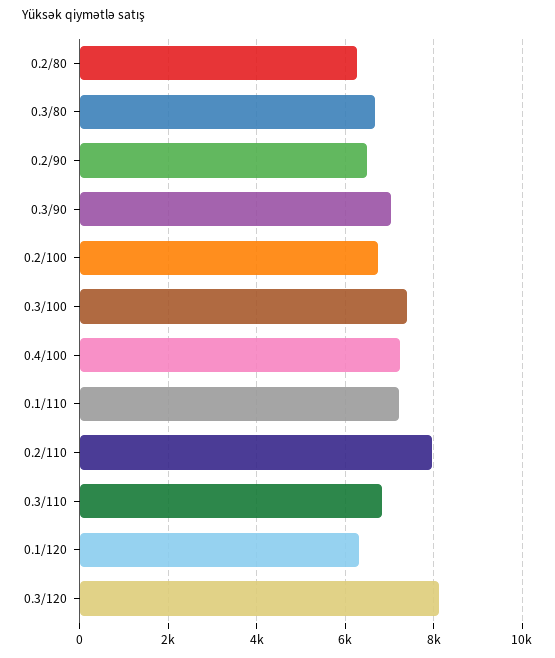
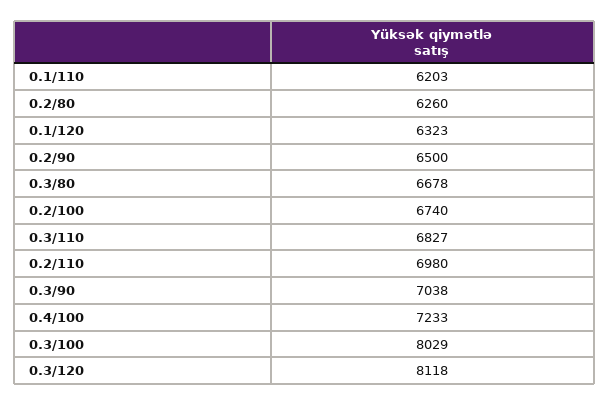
  {
    "0.2/80": 6260,
    "0.3/80": 6678,
    "0.2/90": 6500,
    "0.3/90": 7038,
    "0.2/100": 6740,
-   "0.3/100": 7400,
+   "0.3/100": 8029,
    "0.4/100": 7233,
-   "0.1/110": 7200,
+   "0.1/110": 6203,
-   "0.2/110": 8000,
+   "0.2/110": 6980,
    "0.3/110": 6827,
    "0.1/120": 6323,
    "0.3/120": 8118
  }

